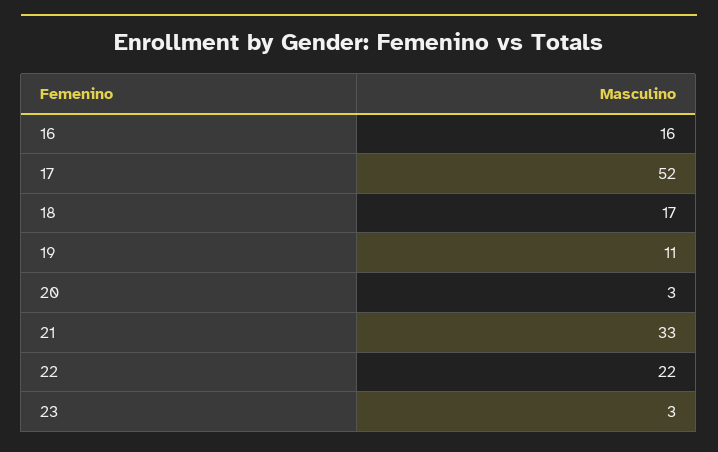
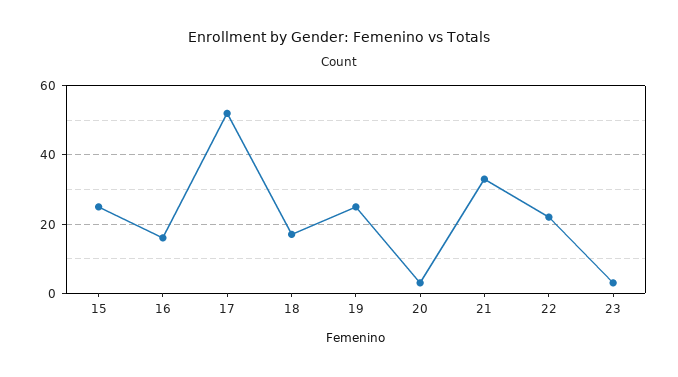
  {
    "16": 16,
    "17": 52,
    "18": 17,
-   "19": 11,
+   "19": 25,
    "20": 3,
    "21": 33,
    "22": 22,
-   "23": 3
+   "23": 3,
+   "15": 25
  }

